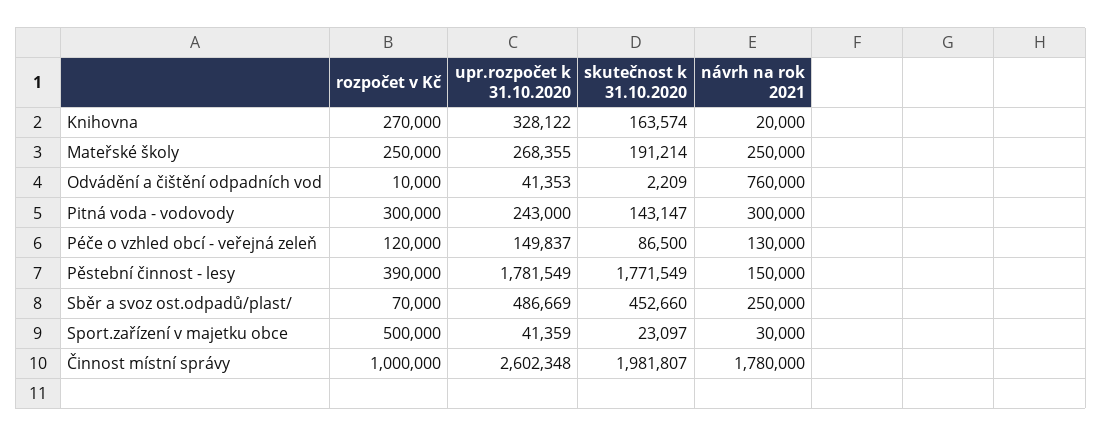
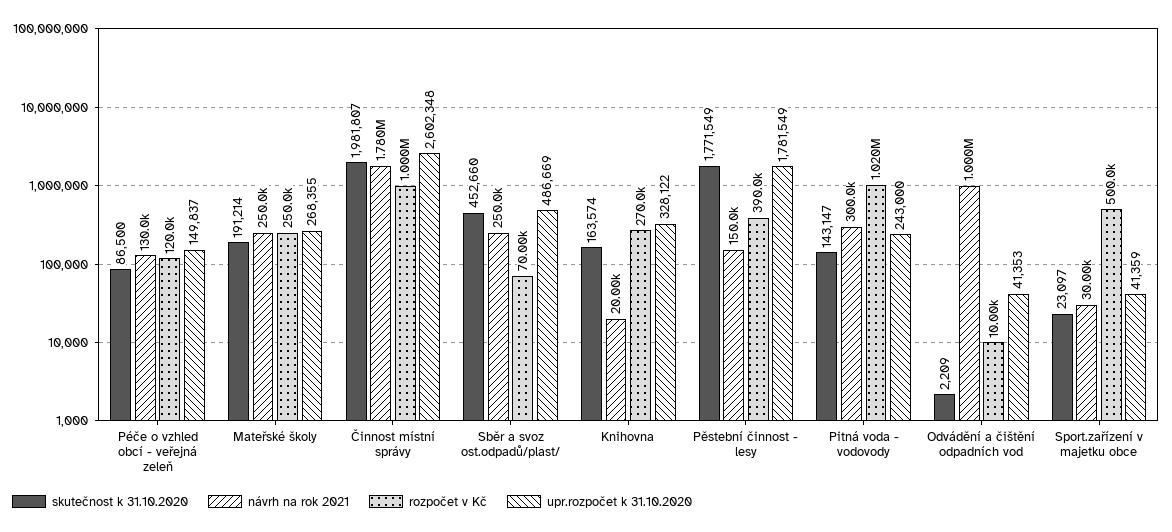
  {
    "rozpočet v Kč": {
      "Knihovna": 270000,
      "Mateřské školy": 250000,
      "Odvádění a čištění odpadních vod": 10000,
-     "Pitná voda - vodovody": 300000,
+     "Pitná voda - vodovody": 1020000,
      "Péče o vzhled obcí - veřejná zeleň": 120000,
      "Pěstební činnost - lesy": 390000,
      "Sběr a svoz ost.odpadů/plast/": 70000,
      "Sport.zařízení v majetku obce": 500000,
      "Činnost místní správy": 1000000
    },
    "upr.rozpočet k 31.10.2020": {
      "Knihovna": 328122,
      "Mateřské školy": 268355,
      "Odvádění a čištění odpadních vod": 41353,
      "Pitná voda - vodovody": 243000,
      "Péče o vzhled obcí - veřejná zeleň": 149837,
      "Pěstební činnost - lesy": 1781549,
      "Sběr a svoz ost.odpadů/plast/": 486669,
      "Sport.zařízení v majetku obce": 41359,
      "Činnost místní správy": 2602348
    },
    "skutečnost k 31.10.2020": {
      "Knihovna": 163574,
      "Mateřské školy": 191214,
      "Odvádění a čištění odpadních vod": 2209,
      "Pitná voda - vodovody": 143147,
      "Péče o vzhled obcí - veřejná zeleň": 86500,
      "Pěstební činnost - lesy": 1771549,
      "Sběr a svoz ost.odpadů/plast/": 452660,
      "Sport.zařízení v majetku obce": 23097,
      "Činnost místní správy": 1981807
    },
    "návrh na rok 2021": {
      "Knihovna": 20000,
      "Mateřské školy": 250000,
-     "Odvádění a čištění odpadních vod": 760000,
+     "Odvádění a čištění odpadních vod": 1000000,
      "Pitná voda - vodovody": 300000,
      "Péče o vzhled obcí - veřejná zeleň": 130000,
      "Pěstební činnost - lesy": 150000,
      "Sběr a svoz ost.odpadů/plast/": 250000,
      "Sport.zařízení v majetku obce": 30000,
      "Činnost místní správy": 1780000
    }
  }

